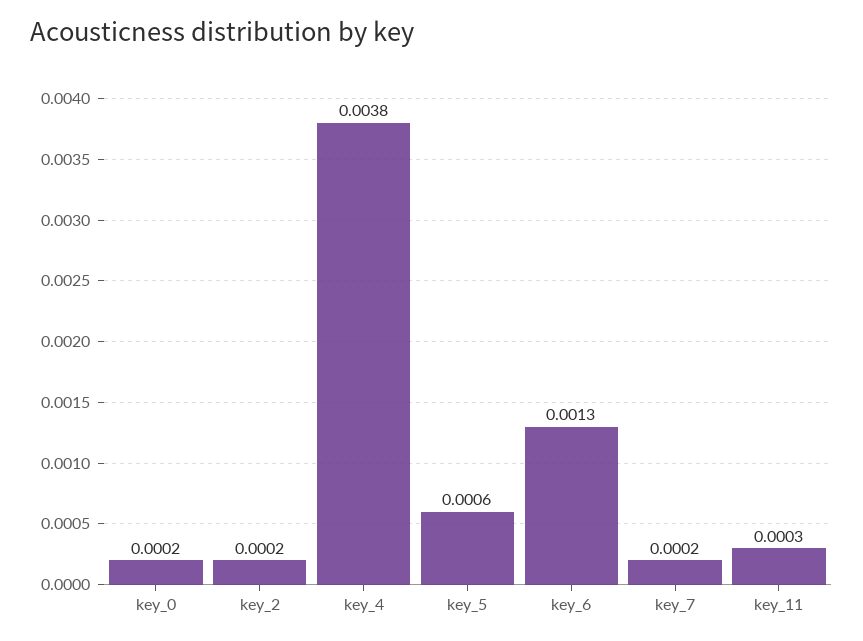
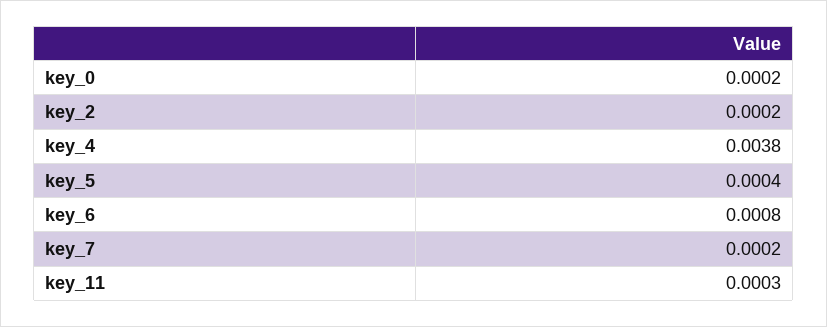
  {
    "key_0": 0.0002,
    "key_2": 0.0002,
    "key_4": 0.0038,
-   "key_5": 0.0006,
+   "key_5": 0.0004,
-   "key_6": 0.0013,
+   "key_6": 0.0008,
    "key_7": 0.0002,
    "key_11": 0.0003
  }

